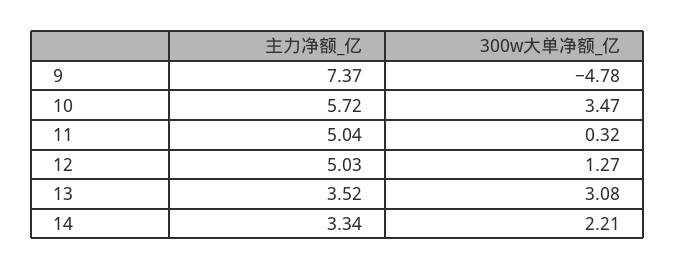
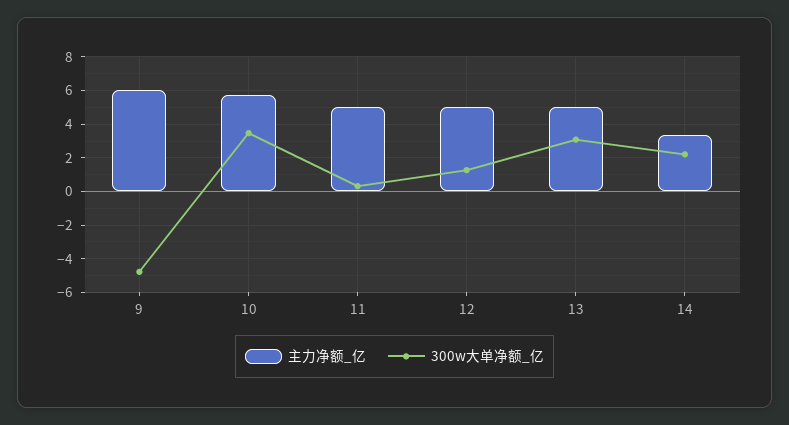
  {
    "主力净额_亿": {
-     "9": 7.37,
+     "9": 6,
      "10": 5.72,
      "11": 5.04,
      "12": 5.03,
-     "13": 3.52,
+     "13": 5,
      "14": 3.34
    },
    "300w大单净额_亿": {
      "9": -4.78,
      "10": 3.47,
      "11": 0.32,
      "12": 1.27,
      "13": 3.08,
      "14": 2.21
    }
  }

